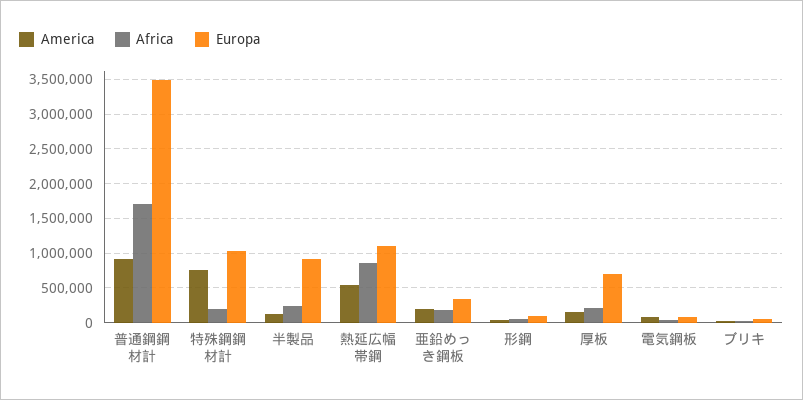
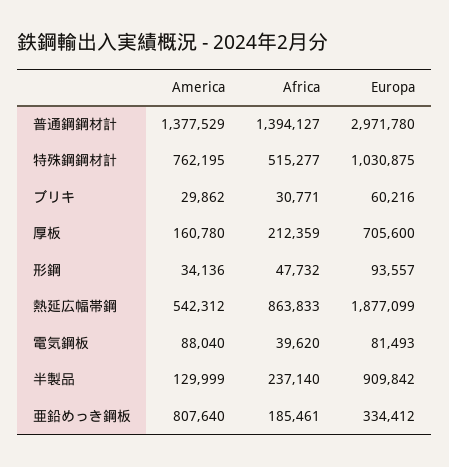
  {
    "America": {
-     "普通鋼鋼材計": 900000,
+     "普通鋼鋼材計": 1377529,
      "特殊鋼鋼材計": 762195,
      "半製品": 129999,
      "熱延広幅帯鋼": 542312,
-     "亜鉛めっき鋼板": 200000,
+     "亜鉛めっき鋼板": 807640,
      "形鋼": 34136,
      "厚板": 160780,
      "電気鋼板": 88040,
      "ブリキ": 29862
    },
    "Africa": {
-     "普通鋼鋼材計": 1700000,
+     "普通鋼鋼材計": 1394127,
-     "特殊鋼鋼材計": 200000,
+     "特殊鋼鋼材計": 515277,
      "半製品": 237140,
      "熱延広幅帯鋼": 863833,
      "亜鉛めっき鋼板": 185461,
      "形鋼": 47732,
      "厚板": 212359,
      "電気鋼板": 39620,
      "ブリキ": 30771
    },
    "Europa": {
-     "普通鋼鋼材計": 3500000,
+     "普通鋼鋼材計": 2971780,
      "特殊鋼鋼材計": 1030875,
      "半製品": 909842,
-     "熱延広幅帯鋼": 1100000,
+     "熱延広幅帯鋼": 1877099,
      "亜鉛めっき鋼板": 334412,
      "形鋼": 93557,
      "厚板": 705600,
      "電気鋼板": 81493,
      "ブリキ": 60216
    }
  }

